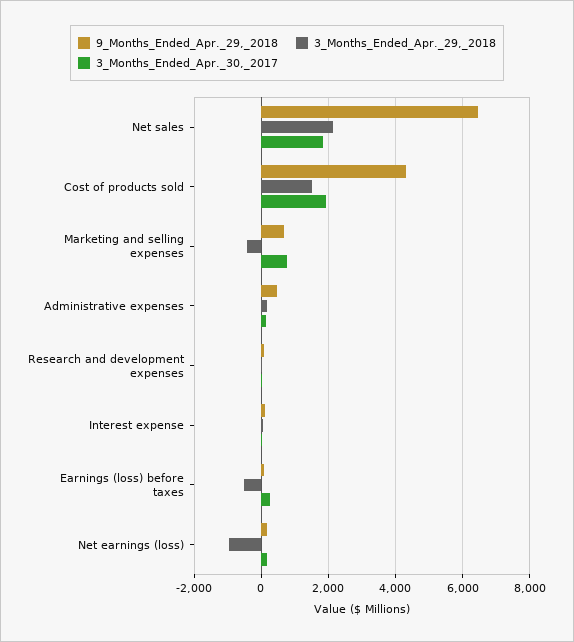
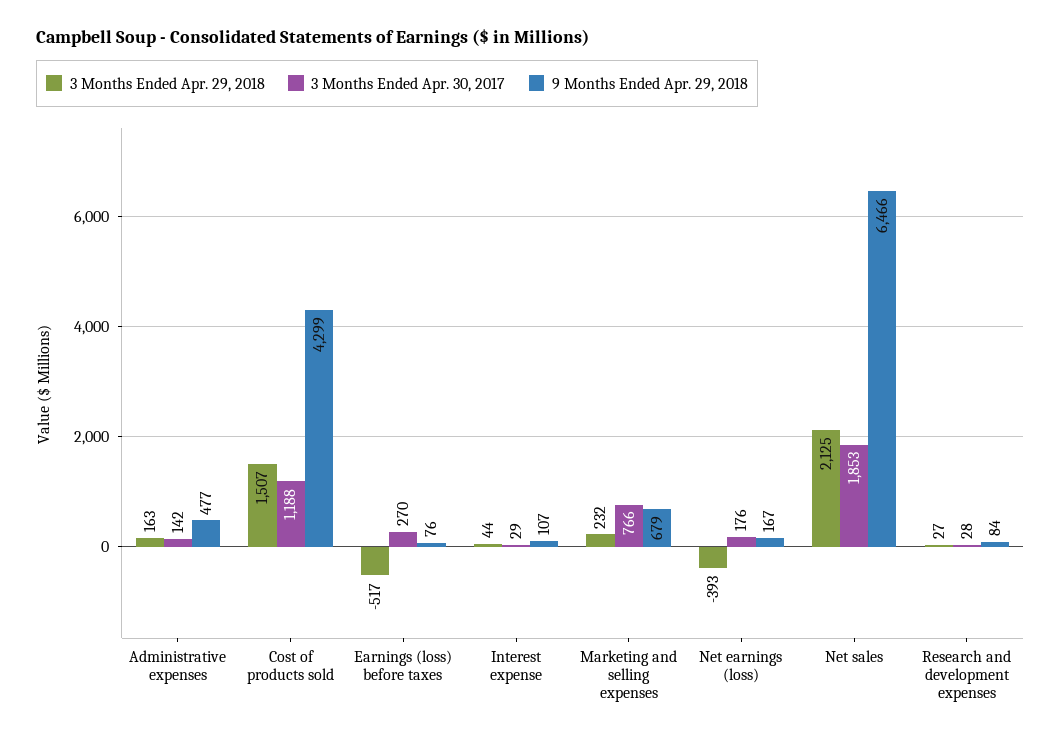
  {
    "9_Months_Ended_Apr._29,_2018": {
      "Net sales": 6466,
      "Cost of products sold": 4299,
      "Marketing and selling expenses": 679,
      "Administrative expenses": 477,
      "Research and development expenses": 84,
      "Interest expense": 107,
      "Earnings (loss) before taxes": 76,
      "Net earnings (loss)": 167
    },
    "3_Months_Ended_Apr._29,_2018": {
      "Net sales": 2125,
      "Cost of products sold": 1507,
-     "Marketing and selling expenses": -400,
+     "Marketing and selling expenses": 232,
      "Administrative expenses": 163,
      "Research and development expenses": 27,
      "Interest expense": 44,
      "Earnings (loss) before taxes": -517,
-     "Net earnings (loss)": -1000
+     "Net earnings (loss)": -393
    },
    "3_Months_Ended_Apr._30,_2017": {
      "Net sales": 1853,
-     "Cost of products sold": 2000,
+     "Cost of products sold": 1188,
      "Marketing and selling expenses": 766,
      "Administrative expenses": 142,
      "Research and development expenses": 28,
      "Interest expense": 29,
      "Earnings (loss) before taxes": 270,
      "Net earnings (loss)": 176
    }
  }

